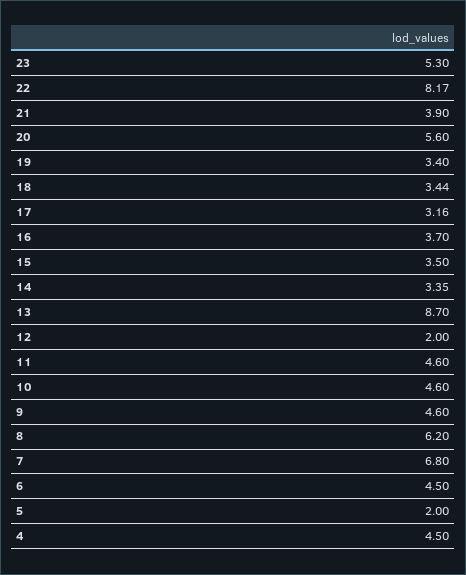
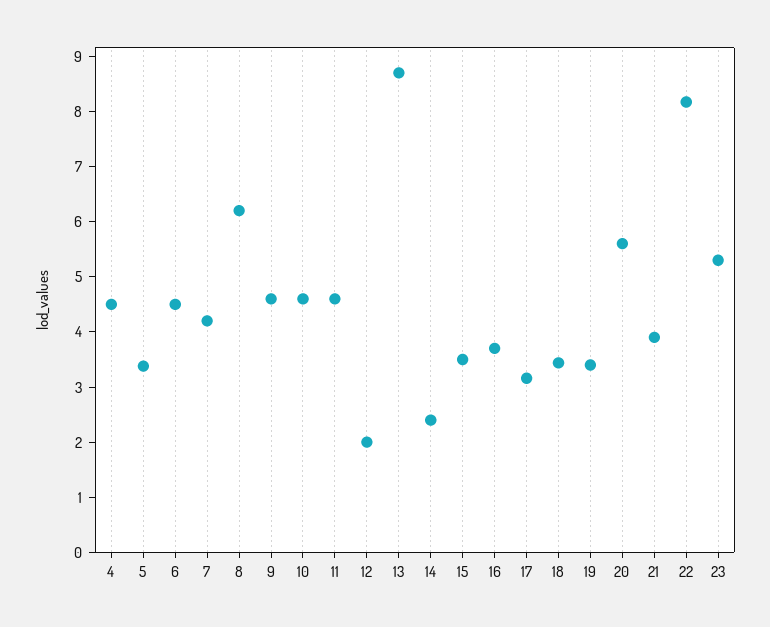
  {
    "23": 5.3,
    "22": 8.17,
    "21": 3.9,
    "20": 5.6,
    "19": 3.4,
    "18": 3.44,
    "17": 3.16,
    "16": 3.7,
    "15": 3.5,
-   "14": 3.35,
+   "14": 2.4,
    "13": 8.7,
    "12": 2,
    "11": 4.6,
    "10": 4.6,
    "9": 4.6,
    "8": 6.2,
-   "7": 6.8,
+   "7": 4.2,
    "6": 4.5,
-   "5": 2,
+   "5": 3.4,
    "4": 4.5
  }

